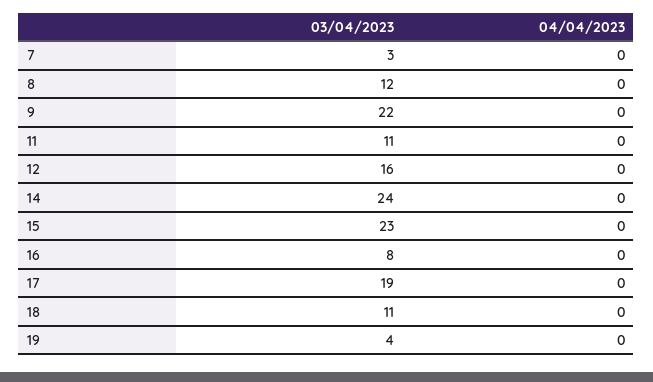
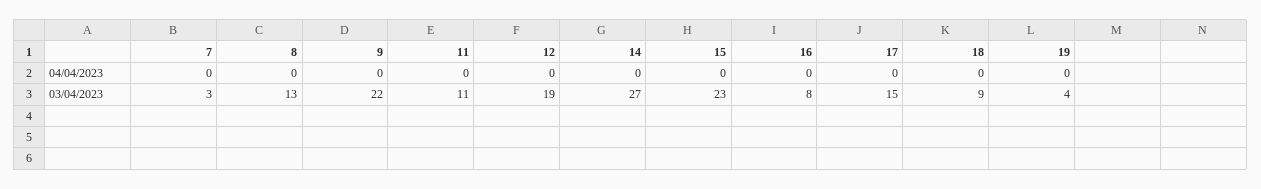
  {
    "03/04/2023": {
      "7": 3,
-     "8": 12,
+     "8": 13,
      "9": 22,
      "11": 11,
-     "12": 16,
+     "12": 19,
-     "14": 24,
+     "14": 27,
      "15": 23,
      "16": 8,
-     "17": 19,
+     "17": 15,
-     "18": 11,
+     "18": 9,
      "19": 4
    },
    "04/04/2023": {
      "7": 0,
      "8": 0,
      "9": 0,
      "11": 0,
      "12": 0,
      "14": 0,
      "15": 0,
      "16": 0,
      "17": 0,
      "18": 0,
      "19": 0
    }
  }

